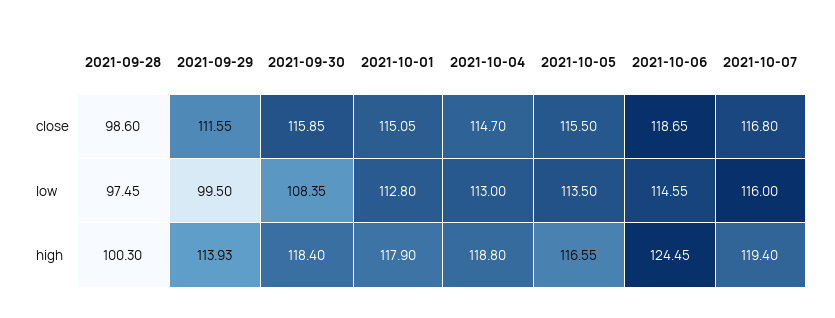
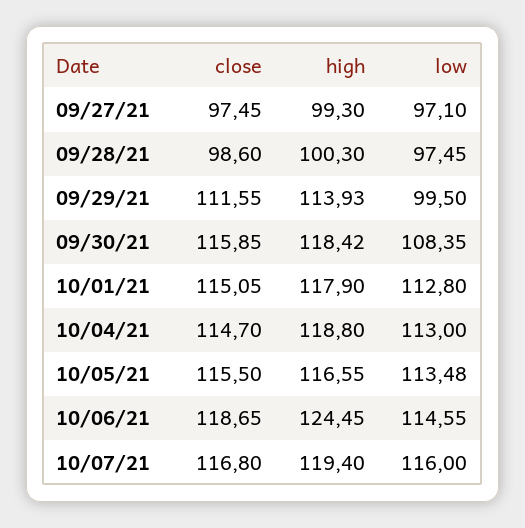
  {
    "2021-09-28": {
      "close": 98.6,
      "low": 97.45,
      "high": 100.3
    },
    "2021-09-29": {
      "close": 111.55,
      "low": 99.5,
      "high": 113.93
    },
    "2021-09-30": {
      "close": 115.85,
      "low": 108.35,
-     "high": 118.4
+     "high": 118.42
    },
    "2021-10-01": {
      "close": 115.05,
      "low": 112.8,
      "high": 117.9
    },
    "2021-10-04": {
      "close": 114.7,
      "low": 113,
      "high": 118.8
    },
    "2021-10-05": {
      "close": 115.5,
-     "low": 113.5,
+     "low": 113.48,
      "high": 116.55
    },
    "2021-10-06": {
      "close": 118.65,
      "low": 114.55,
      "high": 124.45
    },
    "2021-10-07": {
      "close": 116.8,
      "low": 116,
      "high": 119.4
-   }
+   },
+   "09/27/21": {
+     "close": 97.45,
+     "high": 99.3,
+     "low": 97.1
+   }
  }

